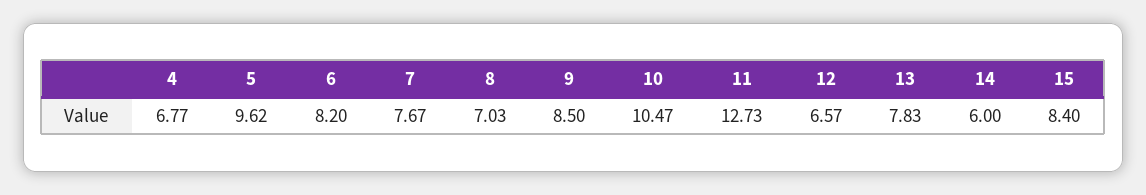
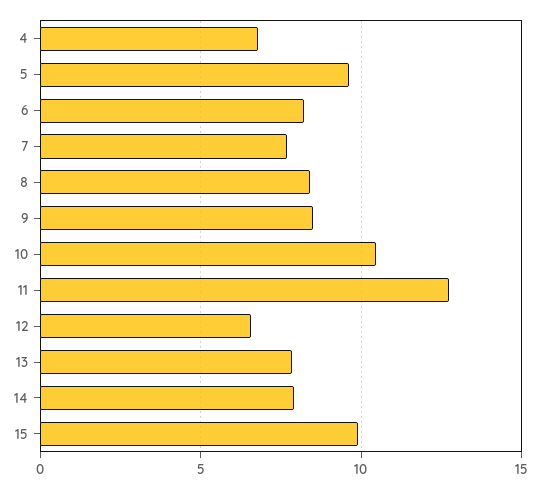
  {
    "4": 6.77,
    "5": 9.62,
    "6": 8.2,
    "7": 7.67,
-   "8": 7.03,
+   "8": 8.5,
    "9": 8.5,
    "10": 10.47,
    "11": 12.73,
    "12": 6.57,
    "13": 7.83,
-   "14": 6,
+   "14": 8,
-   "15": 8.4
+   "15": 10
  }

